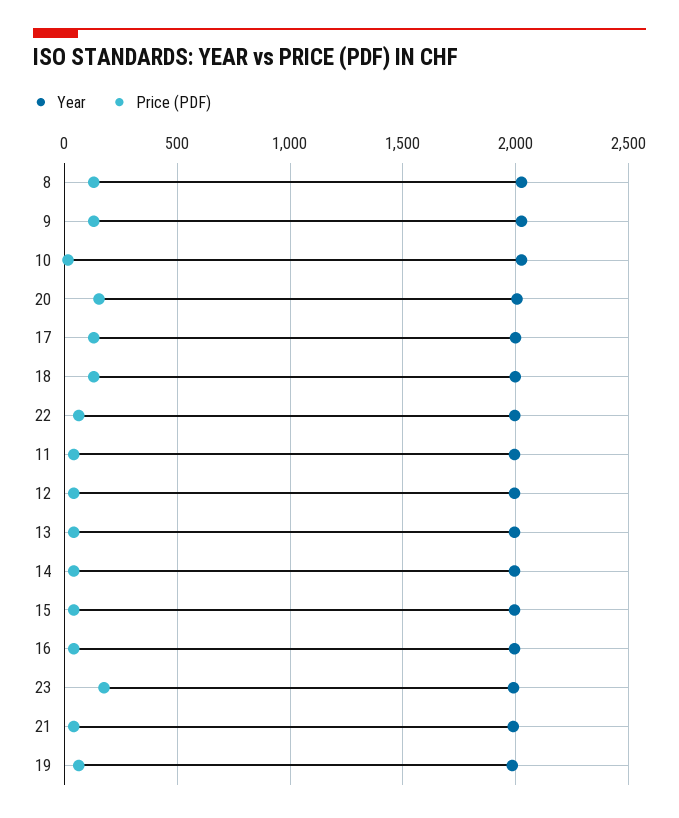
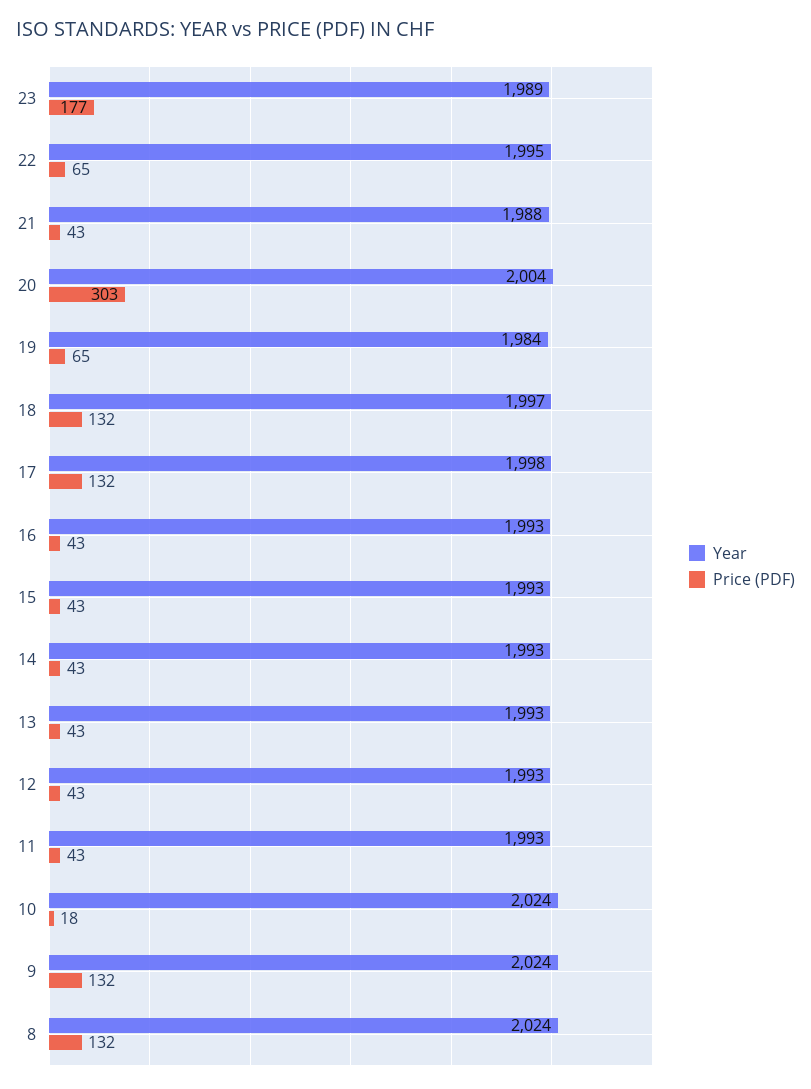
  {
    "Year": {
      "8": 2024,
      "9": 2024,
      "10": 2024,
      "20": 2004,
      "17": 1998,
      "18": 1997,
      "22": 1995,
      "11": 1993,
      "12": 1993,
      "13": 1993,
      "14": 1993,
      "15": 1993,
      "16": 1993,
      "23": 1989,
      "21": 1988,
      "19": 1984
    },
    "Price (PDF)": {
      "8": 132,
      "9": 132,
      "10": 18,
-     "20": 150,
+     "20": 303,
      "17": 132,
      "18": 132,
      "22": 65,
      "11": 43,
      "12": 43,
      "13": 43,
      "14": 43,
      "15": 43,
      "16": 43,
      "23": 177,
      "21": 43,
      "19": 65
    }
  }

